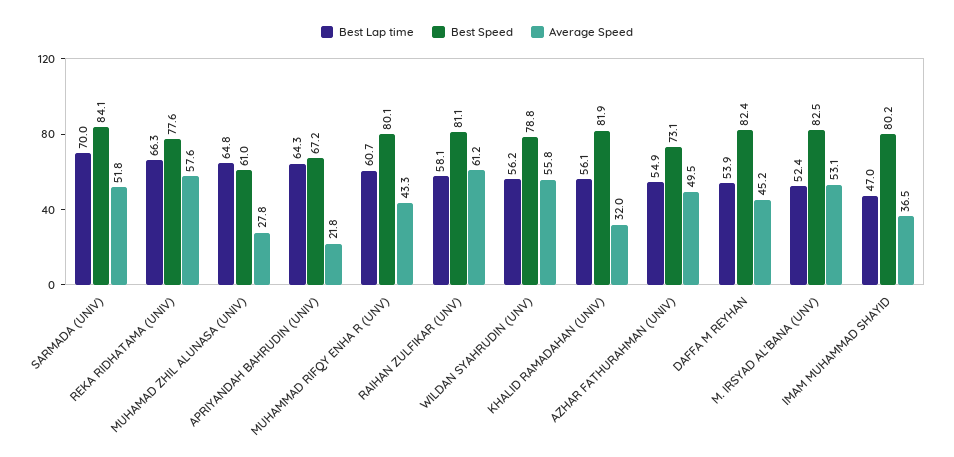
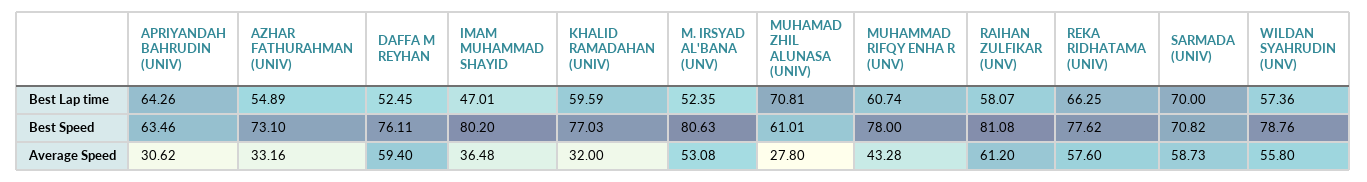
  {
    "Best Lap time": {
      "SARMADA (UNIV)": 70,
      "REKA RIDHATAMA (UNIV)": 66.25,
-     "MUHAMAD ZHIL ALUNASA (UNIV)": 64.8,
+     "MUHAMAD ZHIL ALUNASA (UNIV)": 70.81,
      "APRIYANDAH BAHRUDIN (UNIV)": 64.26,
      "MUHAMMAD RIFQY ENHA R (UNV)": 60.74,
      "RAIHAN ZULFIKAR (UNV)": 58.07,
-     "WILDAN SYAHRUDIN (UNV)": 56.2,
+     "WILDAN SYAHRUDIN (UNV)": 57.36,
-     "KHALID RAMADAHAN (UNIV)": 56.1,
+     "KHALID RAMADAHAN (UNIV)": 59.59,
      "AZHAR FATHURAHMAN (UNIV)": 54.89,
-     "DAFFA M REYHAN": 53.9,
+     "DAFFA M REYHAN": 52.45,
      "M. IRSYAD AL'BANA (UNV)": 52.35,
      "IMAM MUHAMMAD SHAYID": 47.01
    },
    "Best Speed": {
-     "SARMADA (UNIV)": 84.1,
+     "SARMADA (UNIV)": 70.82,
      "REKA RIDHATAMA (UNIV)": 77.62,
      "MUHAMAD ZHIL ALUNASA (UNIV)": 61.01,
-     "APRIYANDAH BAHRUDIN (UNIV)": 67.2,
+     "APRIYANDAH BAHRUDIN (UNIV)": 63.46,
-     "MUHAMMAD RIFQY ENHA R (UNV)": 80.1,
+     "MUHAMMAD RIFQY ENHA R (UNV)": 78,
      "RAIHAN ZULFIKAR (UNV)": 81.08,
      "WILDAN SYAHRUDIN (UNV)": 78.76,
-     "KHALID RAMADAHAN (UNIV)": 81.9,
+     "KHALID RAMADAHAN (UNIV)": 77.03,
      "AZHAR FATHURAHMAN (UNIV)": 73.1,
-     "DAFFA M REYHAN": 82.4,
+     "DAFFA M REYHAN": 76.11,
-     "M. IRSYAD AL'BANA (UNV)": 82.5,
+     "M. IRSYAD AL'BANA (UNV)": 80.63,
      "IMAM MUHAMMAD SHAYID": 80.2
    },
    "Average Speed": {
-     "SARMADA (UNIV)": 51.8,
+     "SARMADA (UNIV)": 58.73,
      "REKA RIDHATAMA (UNIV)": 57.6,
      "MUHAMAD ZHIL ALUNASA (UNIV)": 27.8,
-     "APRIYANDAH BAHRUDIN (UNIV)": 21.8,
+     "APRIYANDAH BAHRUDIN (UNIV)": 30.62,
      "MUHAMMAD RIFQY ENHA R (UNV)": 43.28,
      "RAIHAN ZULFIKAR (UNV)": 61.2,
      "WILDAN SYAHRUDIN (UNV)": 55.8,
      "KHALID RAMADAHAN (UNIV)": 32,
-     "AZHAR FATHURAHMAN (UNIV)": 49.5,
+     "AZHAR FATHURAHMAN (UNIV)": 33.16,
-     "DAFFA M REYHAN": 45.2,
+     "DAFFA M REYHAN": 59.4,
      "M. IRSYAD AL'BANA (UNV)": 53.08,
      "IMAM MUHAMMAD SHAYID": 36.48
    }
  }

